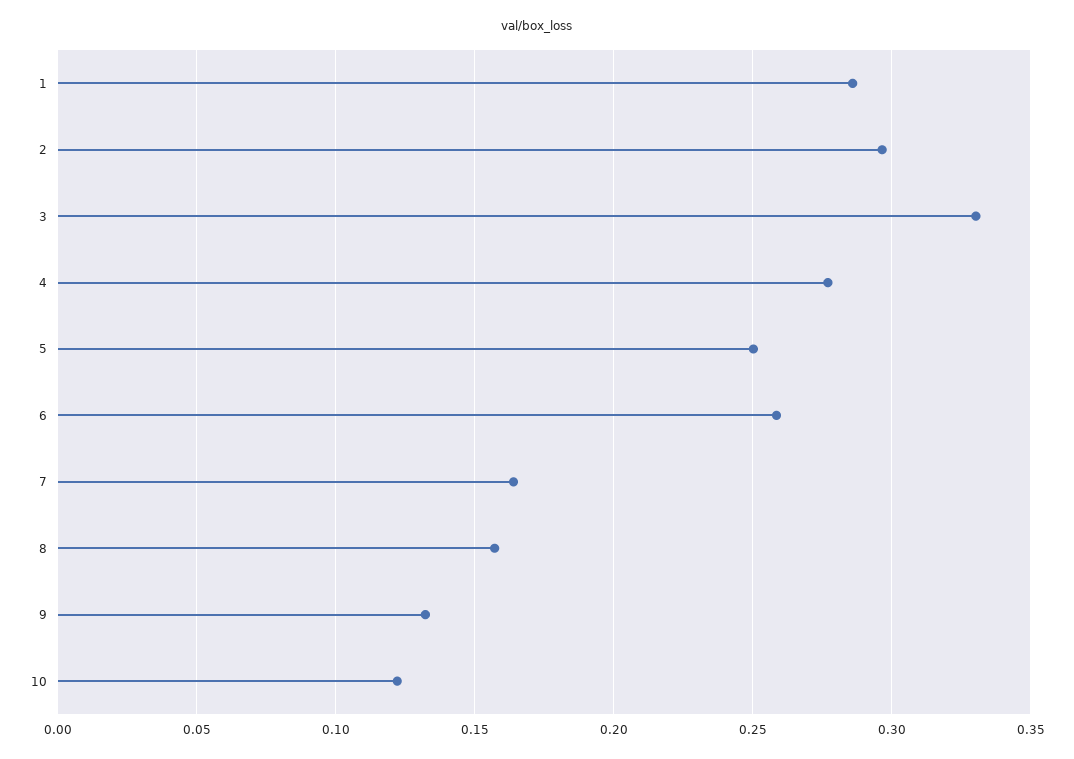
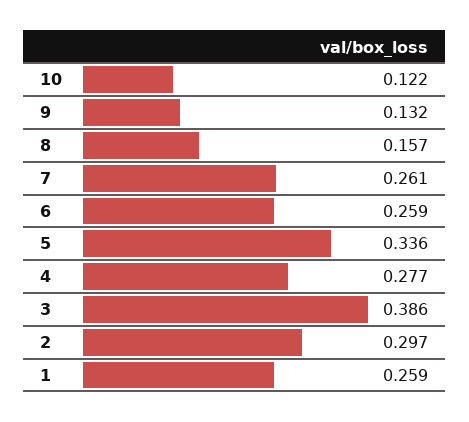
  {
-   "1": 0.285,
+   "1": 0.259,
    "2": 0.297,
-   "3": 0.33,
+   "3": 0.386,
    "4": 0.277,
-   "5": 0.25,
+   "5": 0.336,
    "6": 0.259,
-   "7": 0.165,
+   "7": 0.261,
    "8": 0.157,
    "9": 0.132,
    "10": 0.122
  }

